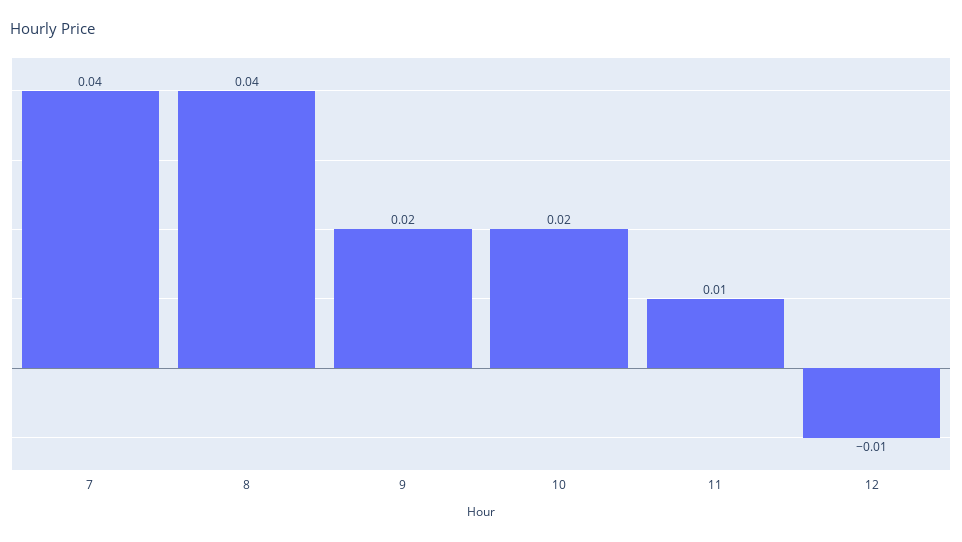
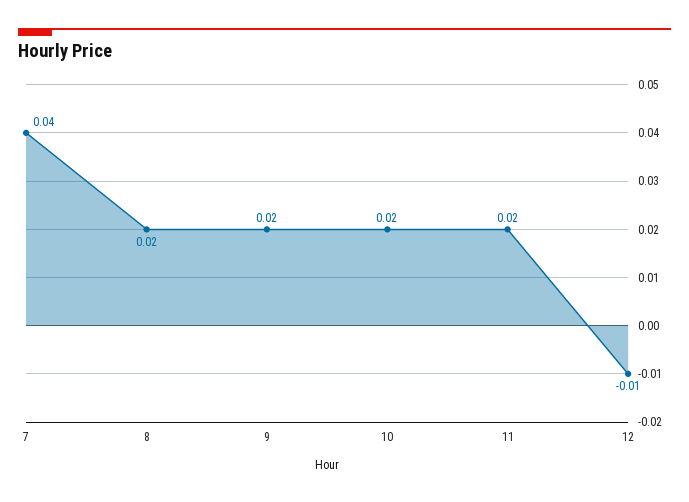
  {
    "7": 0.04,
-   "8": 0.04,
+   "8": 0.02,
    "9": 0.02,
    "10": 0.02,
-   "11": 0.01,
+   "11": 0.02,
    "12": -0.01
  }

